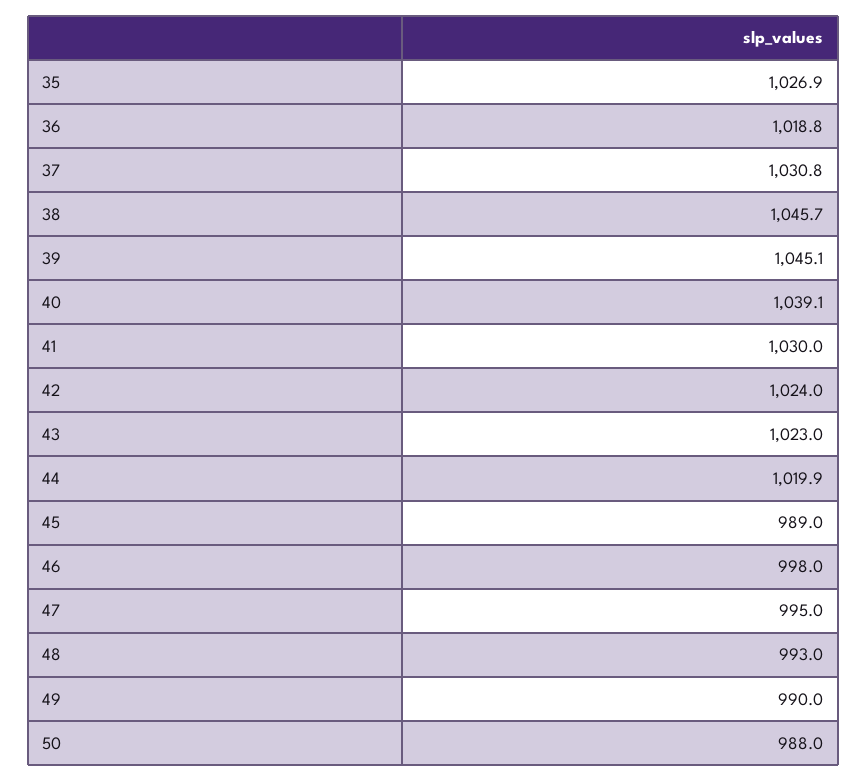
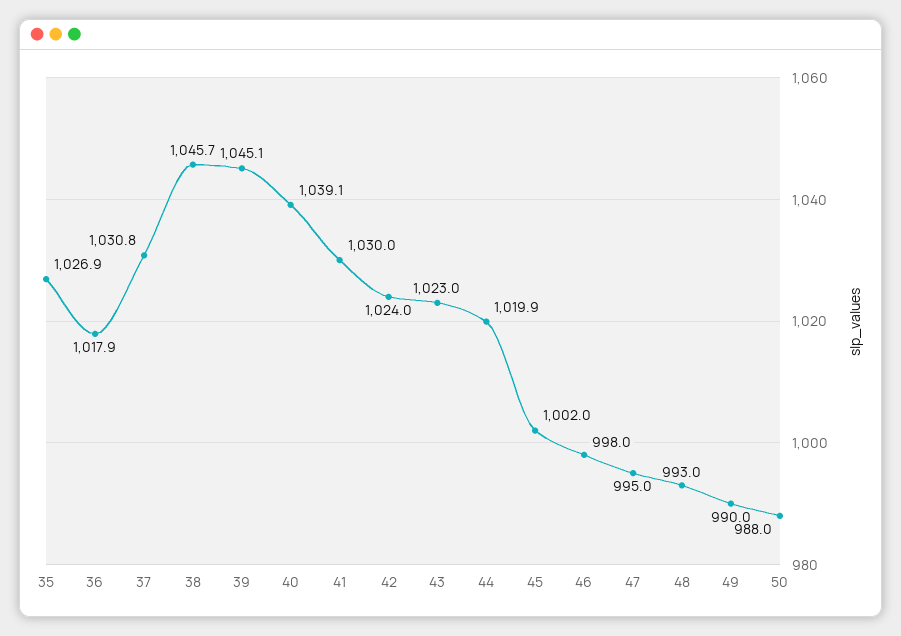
  {
    "35": 1026.9,
-   "36": 1018.8,
+   "36": 1017.9,
    "37": 1030.8,
    "38": 1045.7,
    "39": 1045.1,
    "40": 1039.1,
    "41": 1030,
    "42": 1024,
    "43": 1023,
    "44": 1019.9,
-   "45": 989,
+   "45": 1002,
    "46": 998,
    "47": 995,
    "48": 993,
    "49": 990,
    "50": 988
  }

